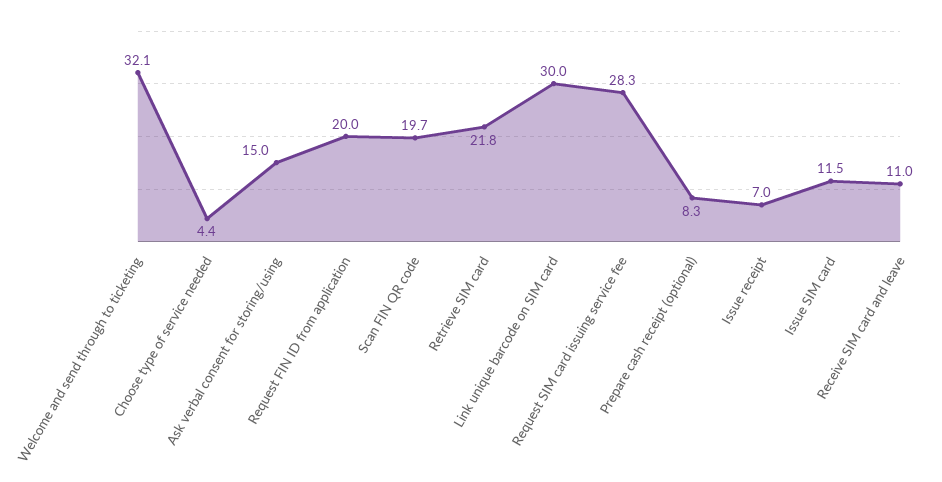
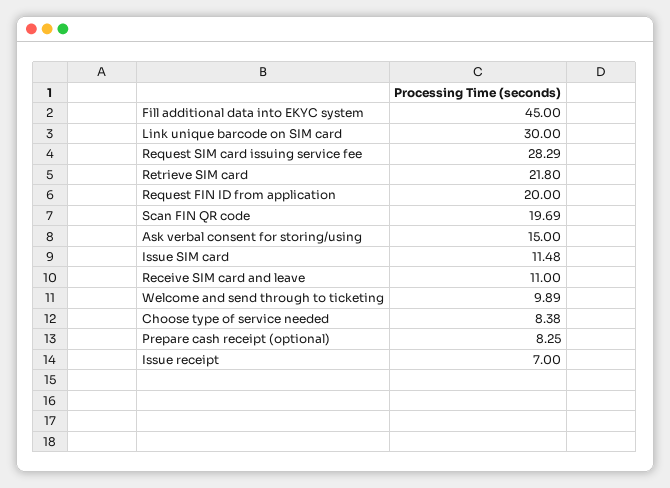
  {
-   "Welcome and send through to ticketing": 32.1,
+   "Welcome and send through to ticketing": 9.89,
-   "Choose type of service needed": 4.4,
+   "Choose type of service needed": 8.38,
    "Ask verbal consent for storing/using": 15,
    "Request FIN ID from application": 20,
    "Scan FIN QR code": 19.69,
    "Retrieve SIM card": 21.8,
    "Link unique barcode on SIM card": 30,
    "Request SIM card issuing service fee": 28.29,
    "Prepare cash receipt (optional)": 8.25,
    "Issue receipt": 7,
    "Issue SIM card": 11.48,
-   "Receive SIM card and leave": 11
+   "Receive SIM card and leave": 11,
+   "Fill additional data into EKYC system": 45
  }

